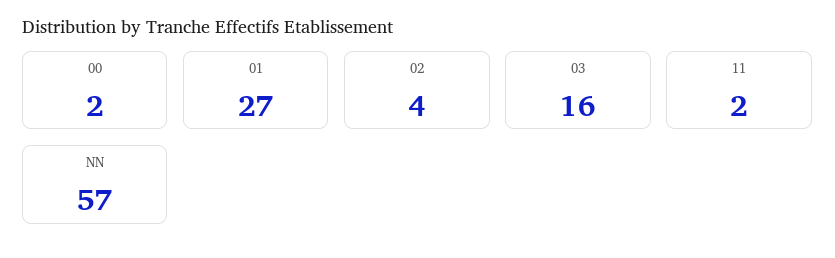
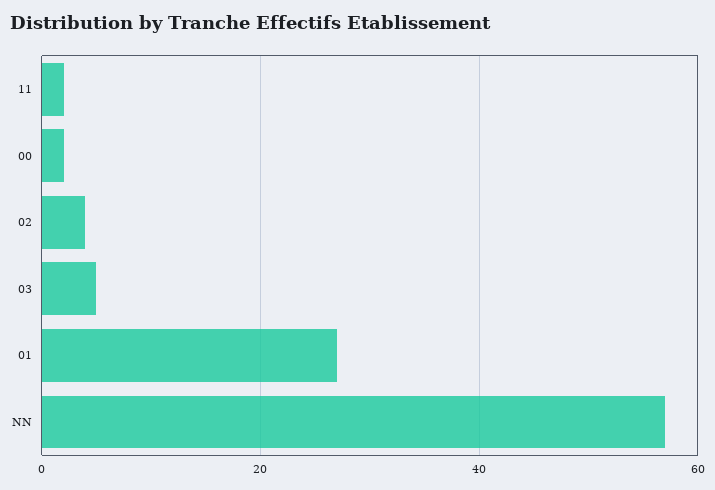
  {
    "00": 2,
    "01": 27,
    "02": 4,
-   "03": 16,
+   "03": 5,
    "11": 2,
    "NN": 57
  }

